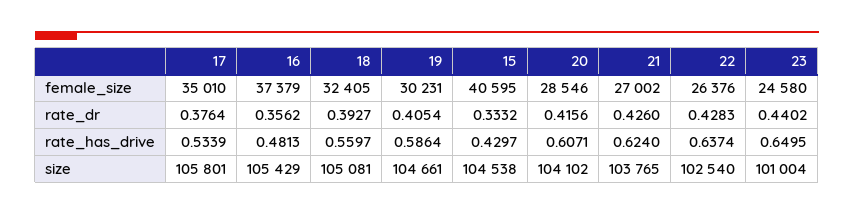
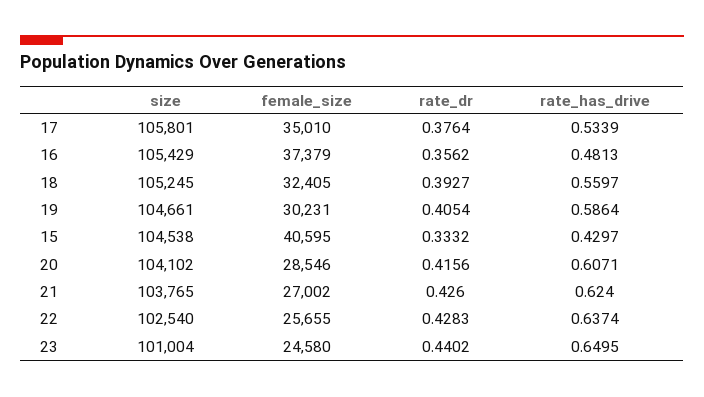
  {
    "17": {
      "female_size": 35010,
      "rate_dr": 0.3764,
      "rate_has_drive": 0.5339,
      "size": 105801
    },
    "16": {
      "female_size": 37379,
      "rate_dr": 0.3562,
      "rate_has_drive": 0.4813,
      "size": 105429
    },
    "18": {
      "female_size": 32405,
      "rate_dr": 0.3927,
      "rate_has_drive": 0.5597,
-     "size": 105081
+     "size": 105245
    },
    "19": {
      "female_size": 30231,
      "rate_dr": 0.4054,
      "rate_has_drive": 0.5864,
      "size": 104661
    },
    "15": {
      "female_size": 40595,
      "rate_dr": 0.3332,
      "rate_has_drive": 0.4297,
      "size": 104538
    },
    "20": {
      "female_size": 28546,
      "rate_dr": 0.4156,
      "rate_has_drive": 0.6071,
      "size": 104102
    },
    "21": {
      "female_size": 27002,
      "rate_dr": 0.426,
      "rate_has_drive": 0.624,
      "size": 103765
    },
    "22": {
-     "female_size": 26376,
+     "female_size": 25655,
      "rate_dr": 0.4283,
      "rate_has_drive": 0.6374,
      "size": 102540
    },
    "23": {
      "female_size": 24580,
      "rate_dr": 0.4402,
      "rate_has_drive": 0.6495,
      "size": 101004
    }
  }

